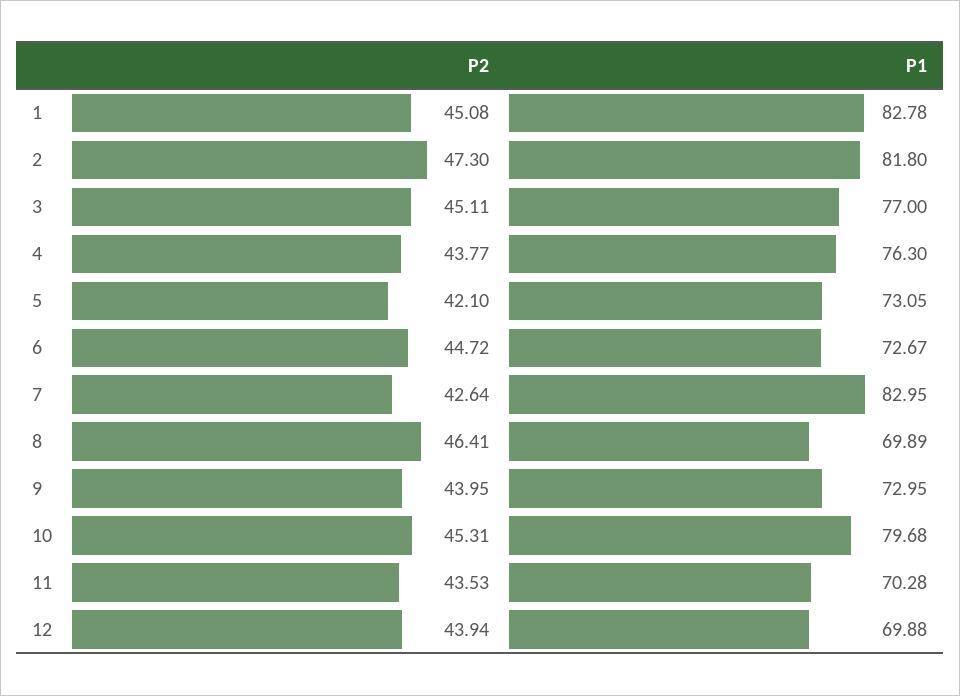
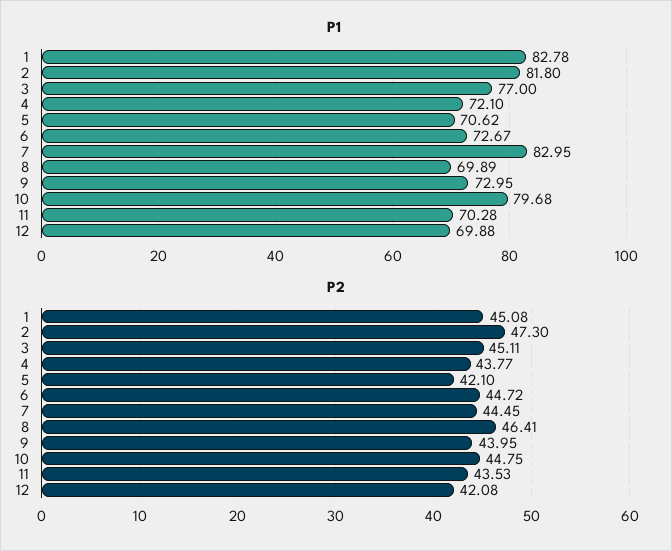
  {
    "P2": {
      "1": 45.08,
      "2": 47.3,
      "3": 45.11,
      "4": 43.77,
      "5": 42.1,
      "6": 44.72,
-     "7": 42.64,
+     "7": 44.45,
      "8": 46.41,
      "9": 43.95,
-     "10": 45.31,
+     "10": 44.75,
      "11": 43.53,
-     "12": 43.94
+     "12": 42.08
    },
    "P1": {
      "1": 82.78,
      "2": 81.8,
      "3": 77,
-     "4": 76.3,
+     "4": 72.1,
-     "5": 73.05,
+     "5": 70.62,
      "6": 72.67,
      "7": 82.95,
      "8": 69.89,
      "9": 72.95,
      "10": 79.68,
      "11": 70.28,
      "12": 69.88
    }
  }

